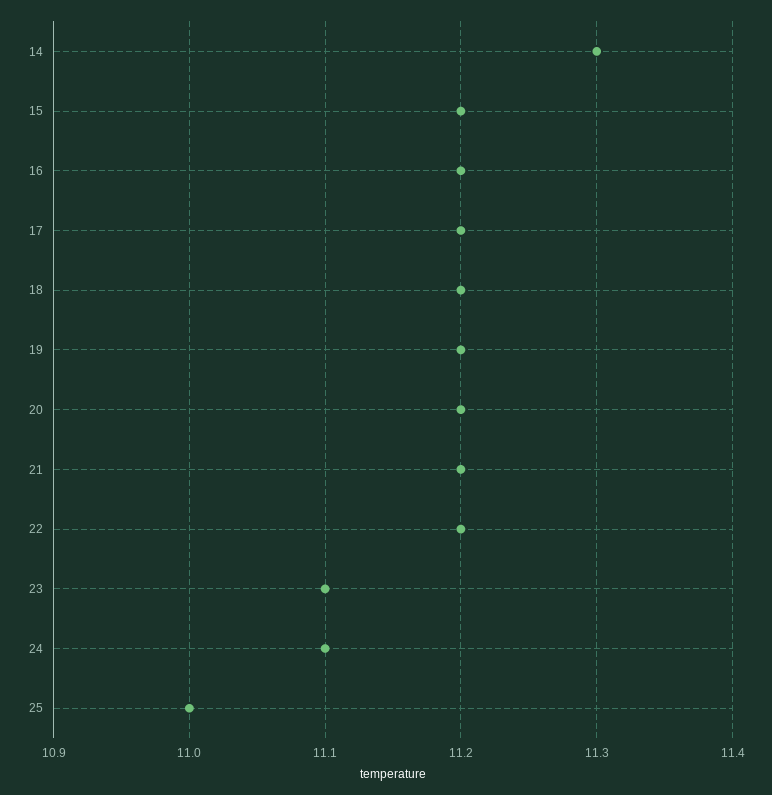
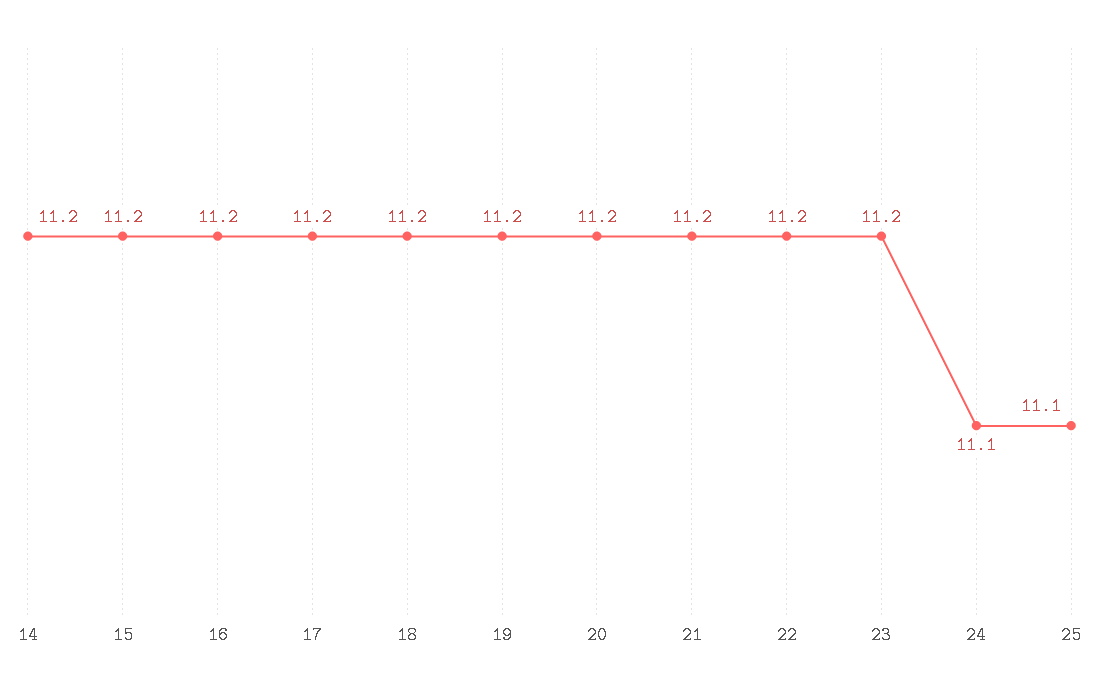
  {
-   "14": 11.3,
+   "14": 11.2,
    "15": 11.2,
    "16": 11.2,
    "17": 11.2,
    "18": 11.2,
    "19": 11.2,
    "20": 11.2,
    "21": 11.2,
    "22": 11.2,
-   "23": 11.1,
+   "23": 11.2,
    "24": 11.1,
-   "25": 11
+   "25": 11.1
  }

